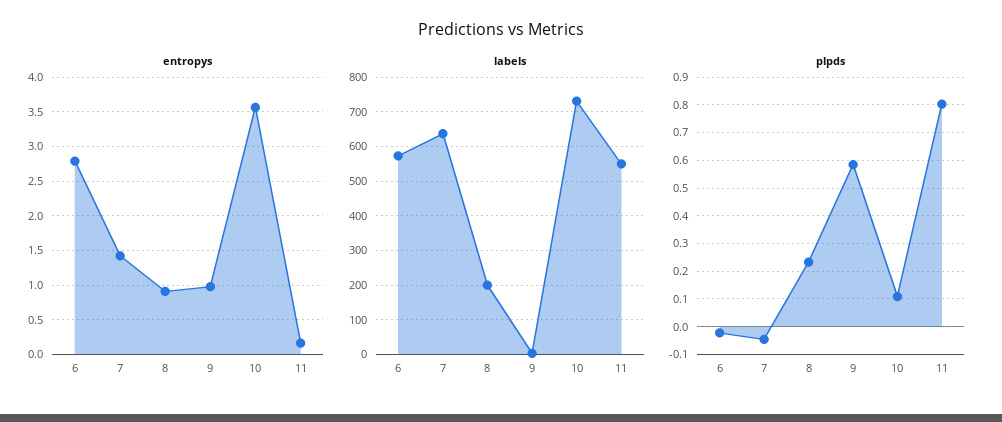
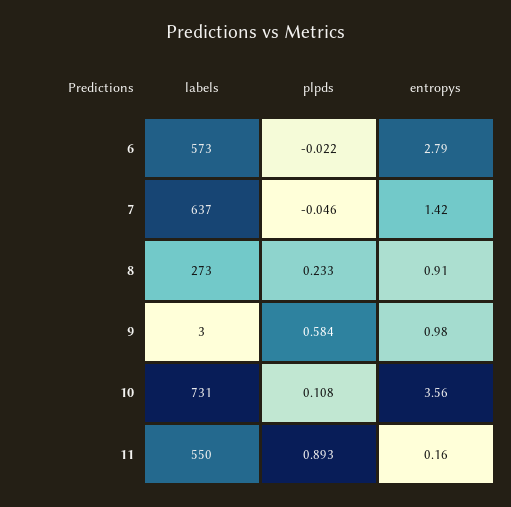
  {
    "entropys": {
      "6": 2.79,
      "7": 1.42,
      "8": 0.91,
      "9": 0.98,
      "10": 3.56,
      "11": 0.16
    },
    "labels": {
      "6": 573,
      "7": 637,
-     "8": 200,
+     "8": 273,
      "9": 3,
      "10": 731,
      "11": 550
    },
    "plpds": {
      "6": -0.022,
      "7": -0.046,
      "8": 0.233,
      "9": 0.584,
      "10": 0.108,
-     "11": 0.8
+     "11": 0.893
    }
  }

